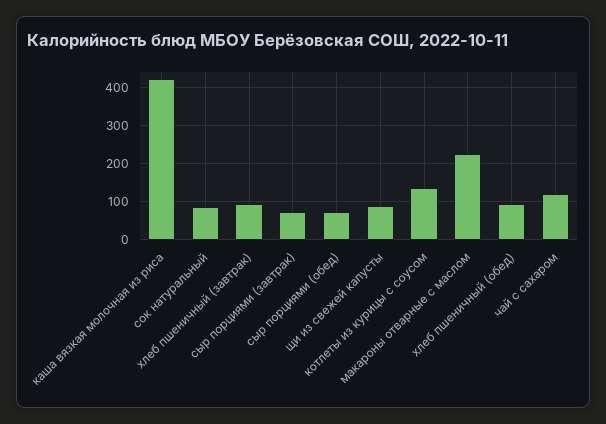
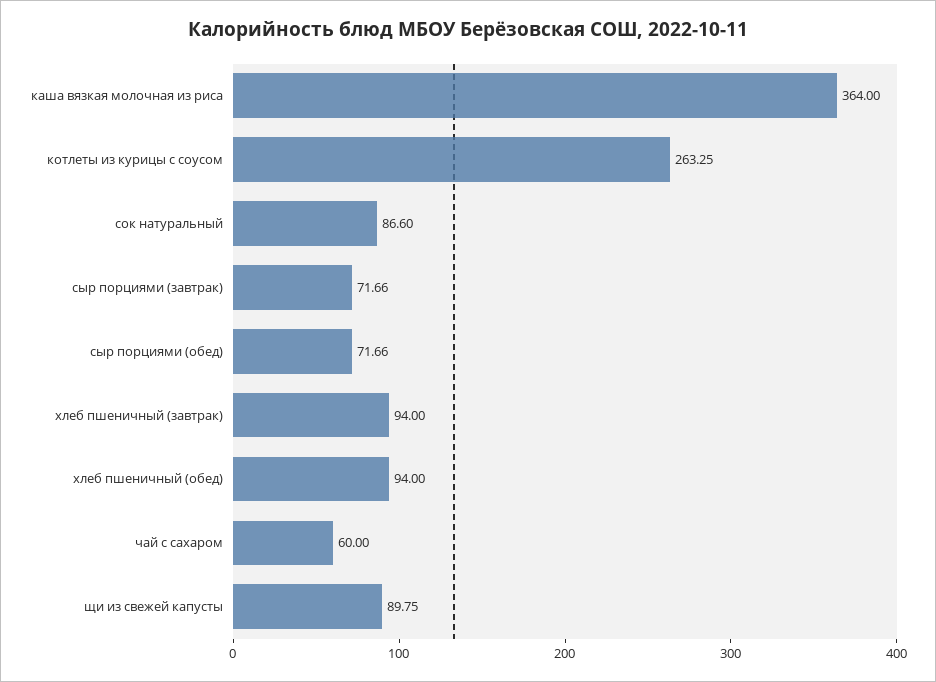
  {
-   "каша вязкая молочная из риса": 420,
+   "каша вязкая молочная из риса": 364,
    "сок натуральный": 86.6,
    "хлеб пшеничный (завтрак)": 94,
    "сыр порциями (завтрак)": 71.66,
    "сыр порциями (обед)": 71.66,
    "щи из свежей капусты": 89.75,
-   "котлеты из курицы с соусом": 140,
+   "котлеты из курицы с соусом": 263.25,
-   "макароны отварные с маслом": 220,
    "хлеб пшеничный (обед)": 94,
-   "чай с сахаром": 120
+   "чай с сахаром": 60
  }

